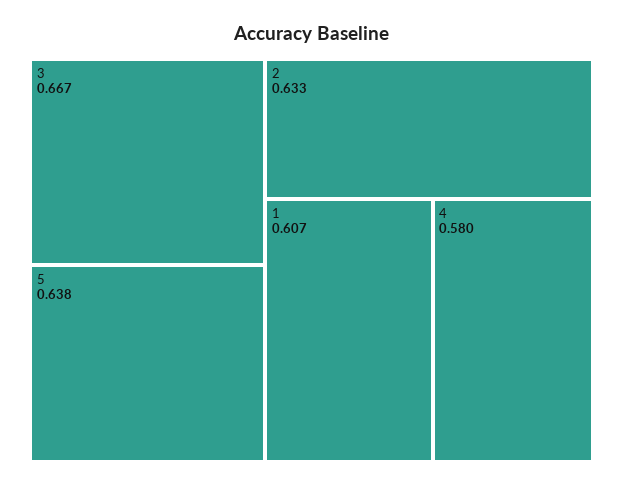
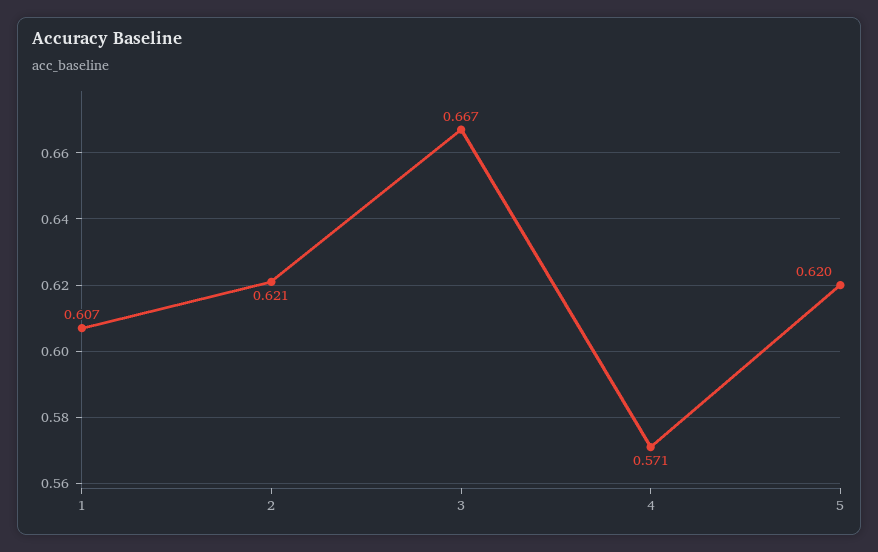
  {
    "3": 0.667,
-   "5": 0.638,
+   "5": 0.62,
-   "2": 0.633,
+   "2": 0.621,
    "1": 0.607,
-   "4": 0.58
+   "4": 0.571
  }

